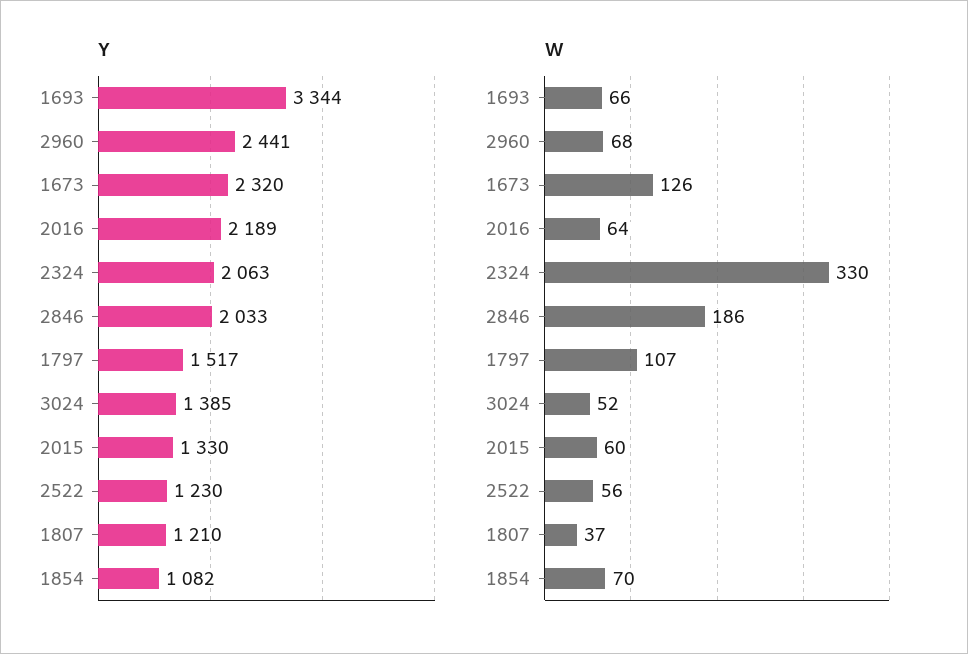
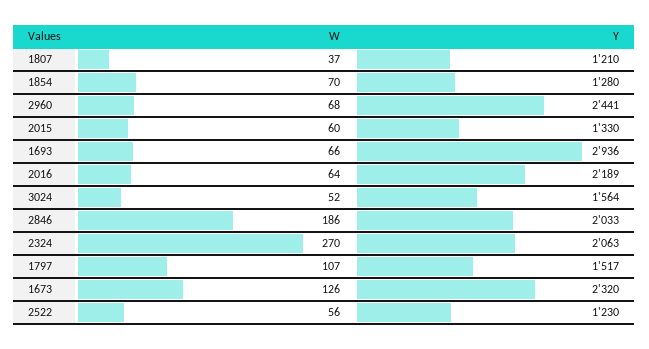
  {
    "Y": {
-     "1693": 3344,
+     "1693": 2936,
      "2960": 2441,
      "1673": 2320,
      "2016": 2189,
      "2324": 2063,
      "2846": 2033,
      "1797": 1517,
-     "3024": 1385,
+     "3024": 1564,
      "2015": 1330,
      "2522": 1230,
      "1807": 1210,
-     "1854": 1082
+     "1854": 1280
    },
    "W": {
      "1693": 66,
      "2960": 68,
      "1673": 126,
      "2016": 64,
-     "2324": 330,
+     "2324": 270,
      "2846": 186,
      "1797": 107,
      "3024": 52,
      "2015": 60,
      "2522": 56,
      "1807": 37,
      "1854": 70
    }
  }

